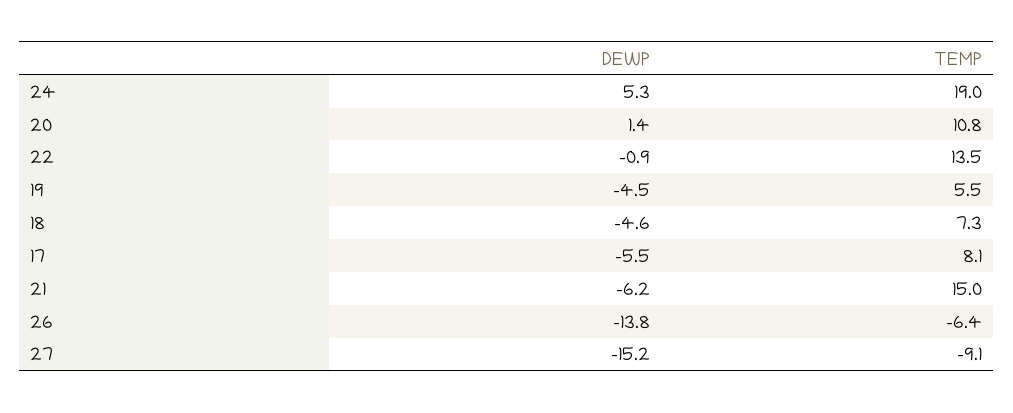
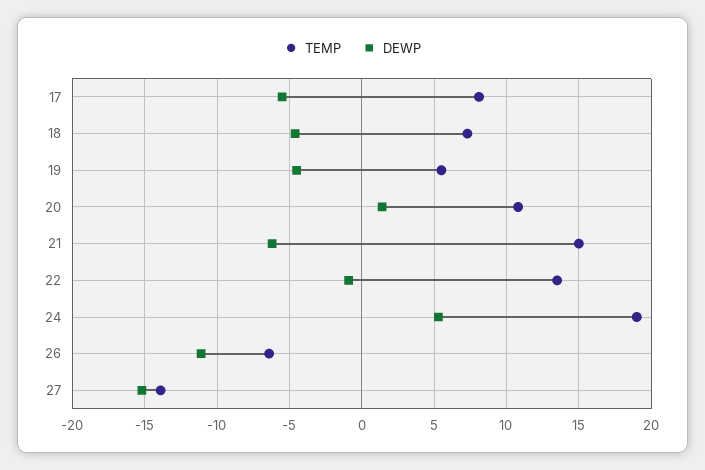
  {
    "DEWP": {
      "24": 5.3,
      "20": 1.4,
      "22": -0.9,
      "19": -4.5,
      "18": -4.6,
      "17": -5.5,
      "21": -6.2,
-     "26": -13.8,
+     "26": -11,
      "27": -15.2
    },
    "TEMP": {
      "24": 19,
      "20": 10.8,
      "22": 13.5,
      "19": 5.5,
      "18": 7.3,
      "17": 8.1,
      "21": 15,
      "26": -6.4,
-     "27": -9.1
+     "27": -14
    }
  }

